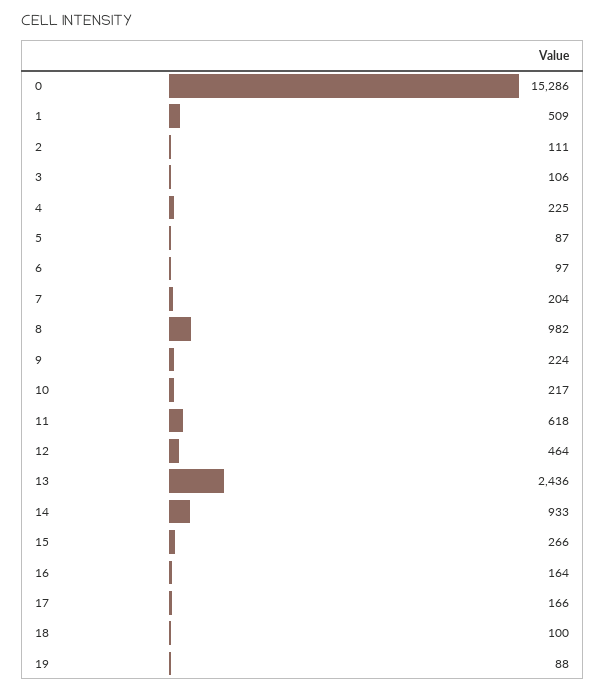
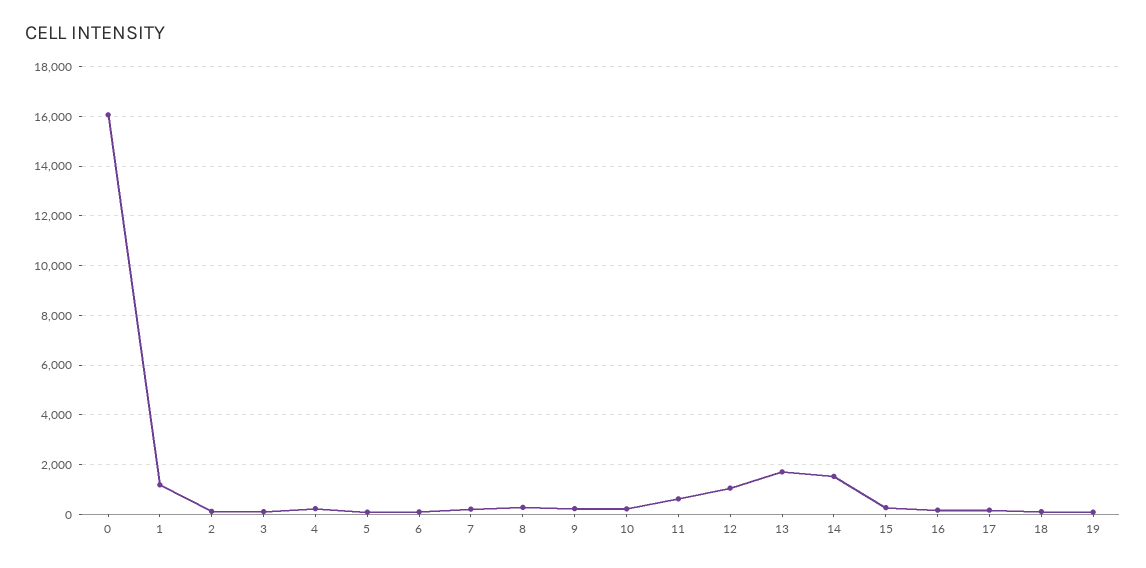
  {
-   "0": 15286,
+   "0": 16000,
-   "1": 509,
+   "1": 1250,
    "2": 111,
    "3": 106,
    "4": 225,
    "5": 87,
    "6": 97,
    "7": 204,
-   "8": 982,
+   "8": 250,
    "9": 224,
    "10": 217,
    "11": 618,
-   "12": 464,
+   "12": 1000,
-   "13": 2436,
+   "13": 1750,
-   "14": 933,
+   "14": 1500,
    "15": 266,
    "16": 164,
    "17": 166,
    "18": 100,
    "19": 88
  }

